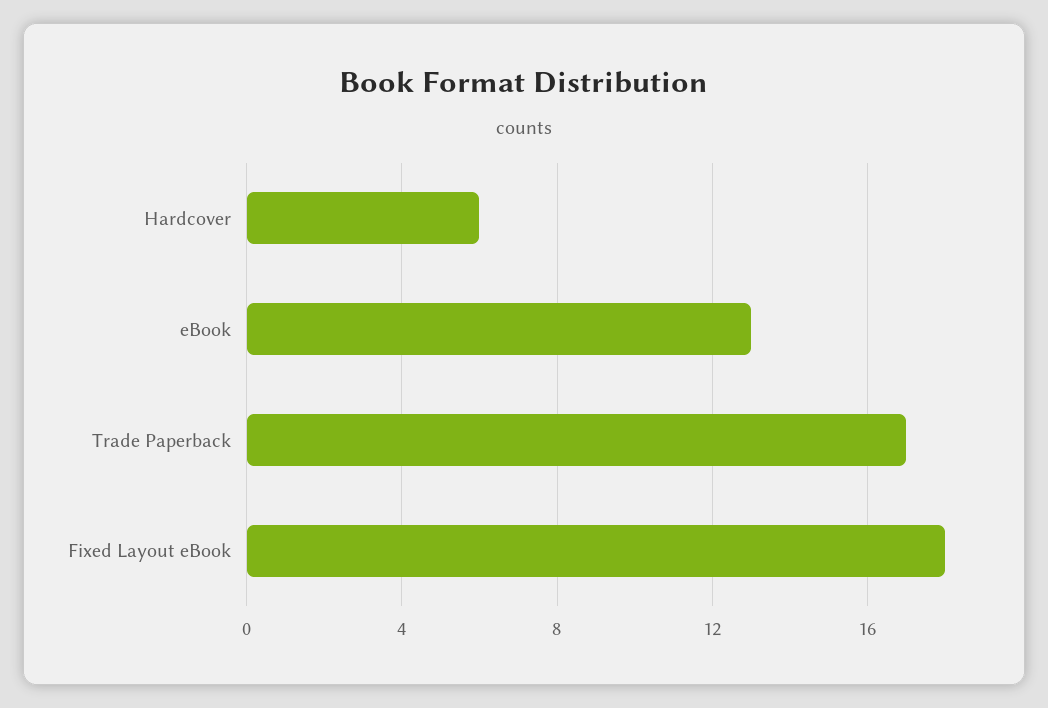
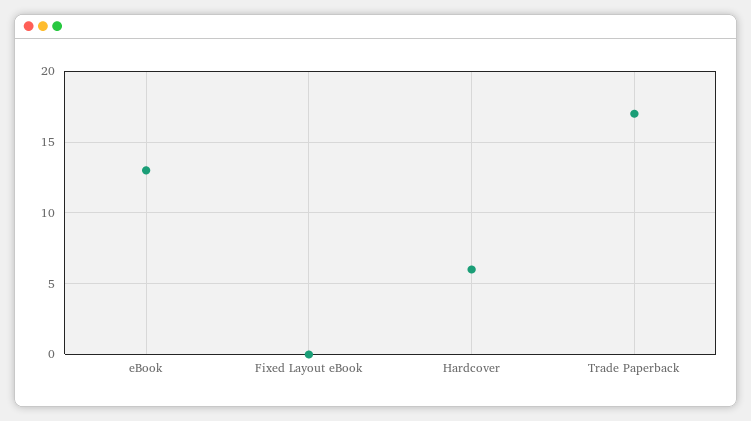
  {
    "Hardcover": 6,
    "eBook": 13,
    "Trade Paperback": 17,
-   "Fixed Layout eBook": 18
+   "Fixed Layout eBook": 0
  }

